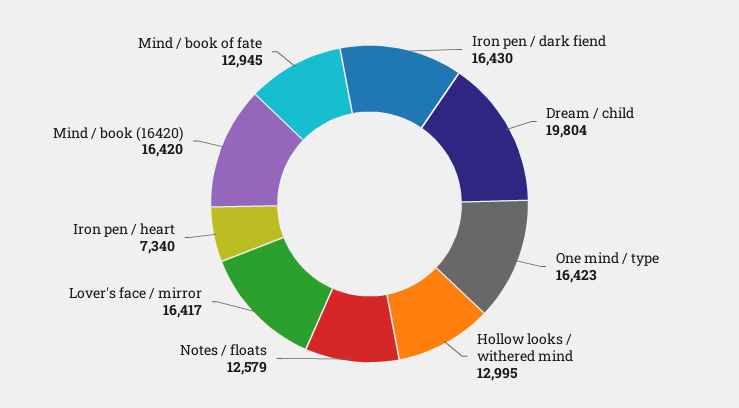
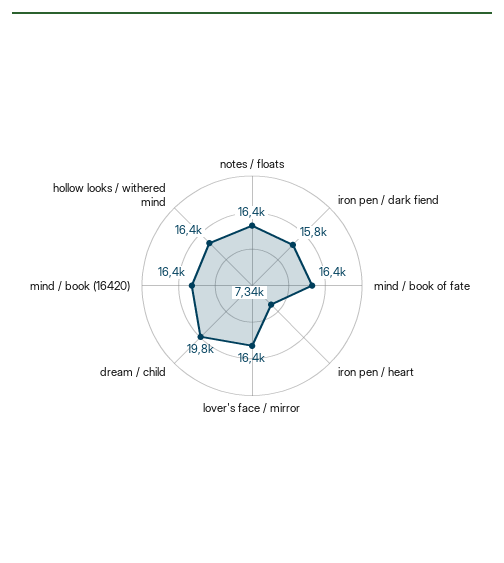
  {
-   "Iron pen / dark fiend": 16430,
+   "Iron pen / dark fiend": 15800,
    "Dream / child": 19804,
-   "One mind / type": 16423,
-   "Hollow looks / withered mind": 12995,
+   "Hollow looks / withered mind": 16400,
-   "Notes / floats": 12579,
+   "Notes / floats": 16400,
    "Lover's face / mirror": 16417,
    "Iron pen / heart": 7340,
    "Mind / book (16420)": 16420,
-   "Mind / book of fate": 12945
+   "Mind / book of fate": 16400
  }

